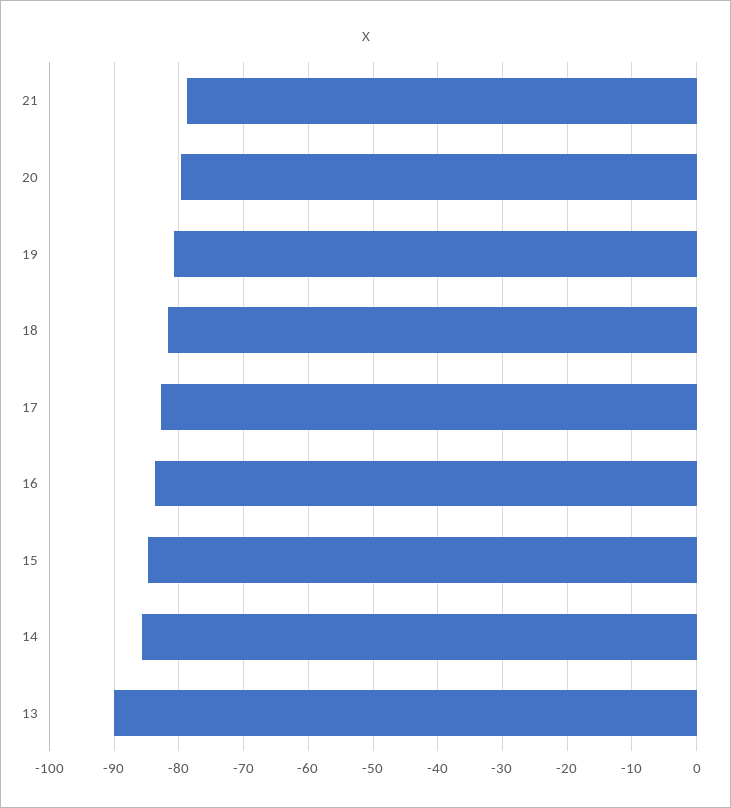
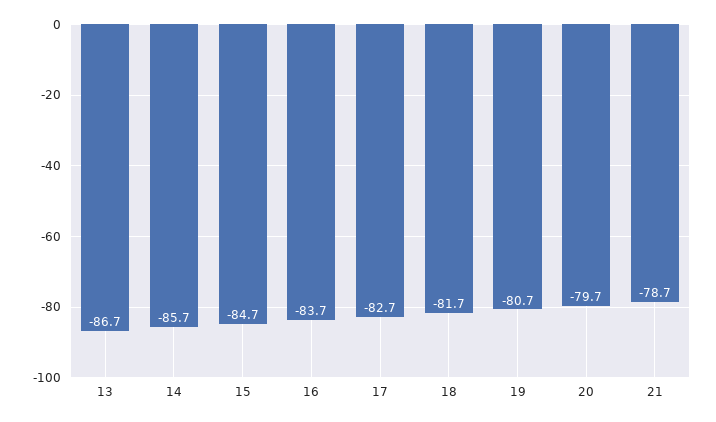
  {
    "21": -78.7,
    "20": -79.7,
    "19": -80.7,
    "18": -81.7,
    "17": -82.7,
    "16": -83.7,
    "15": -84.7,
    "14": -85.7,
-   "13": -90
+   "13": -86.7
  }

